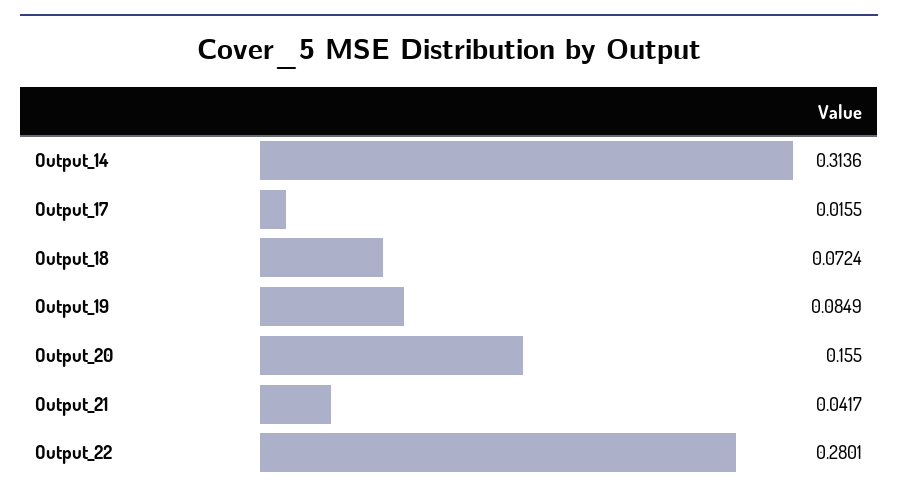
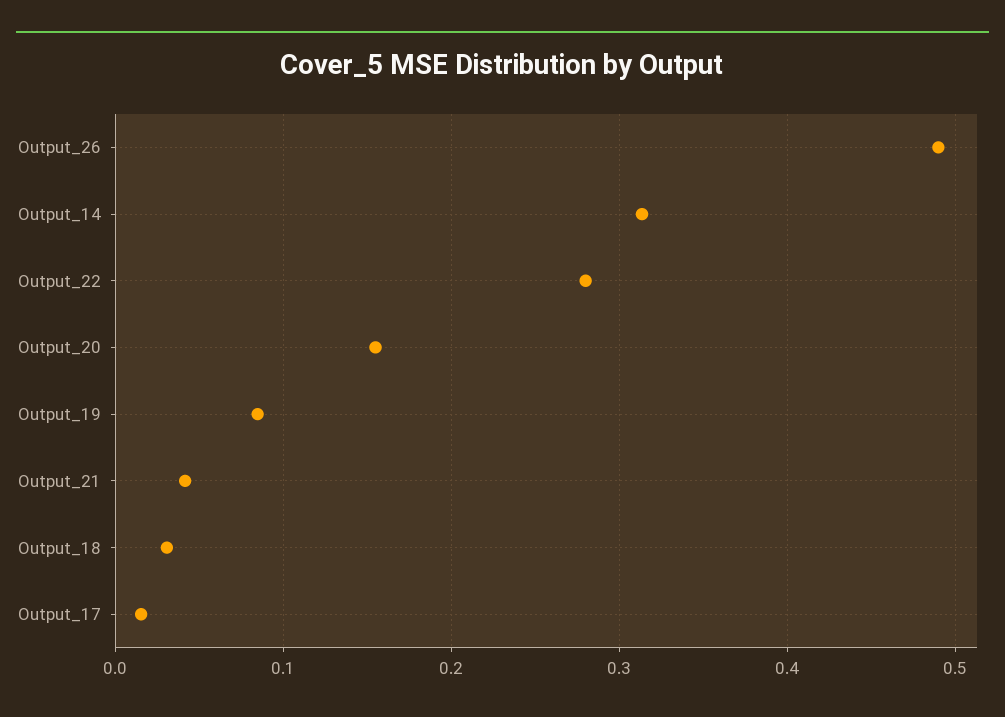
  {
    "Output_14": 0.3136,
    "Output_17": 0.0155,
-   "Output_18": 0.0724,
+   "Output_18": 0.03,
    "Output_19": 0.0849,
    "Output_20": 0.155,
    "Output_21": 0.0417,
-   "Output_22": 0.2801
+   "Output_22": 0.2801,
+   "Output_26": 0.49
  }

